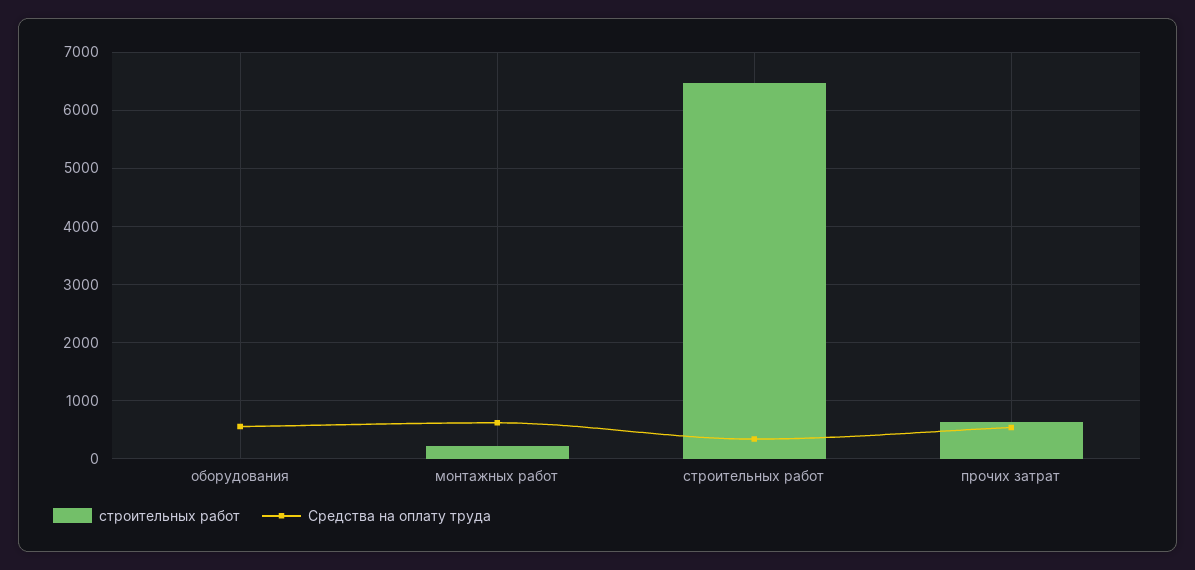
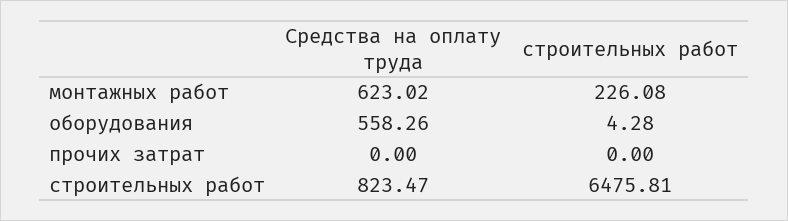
  {
    "строительных работ": {
      "оборудования": 4.28,
      "монтажных работ": 226.08,
      "строительных работ": 6475.81,
-     "прочих затрат": 600
+     "прочих затрат": 0
    },
    "Средства на оплату труда": {
      "оборудования": 558.26,
      "монтажных работ": 623.02,
-     "строительных работ": 400,
+     "строительных работ": 823.47,
-     "прочих затрат": 600
+     "прочих затрат": 0
    }
  }

